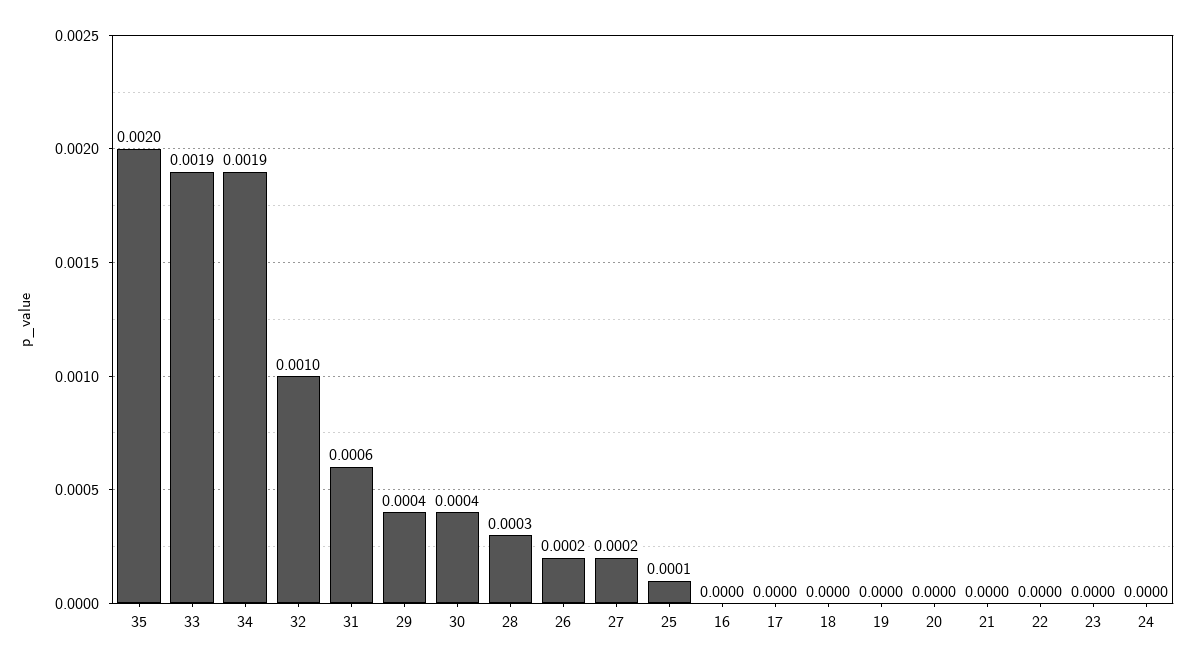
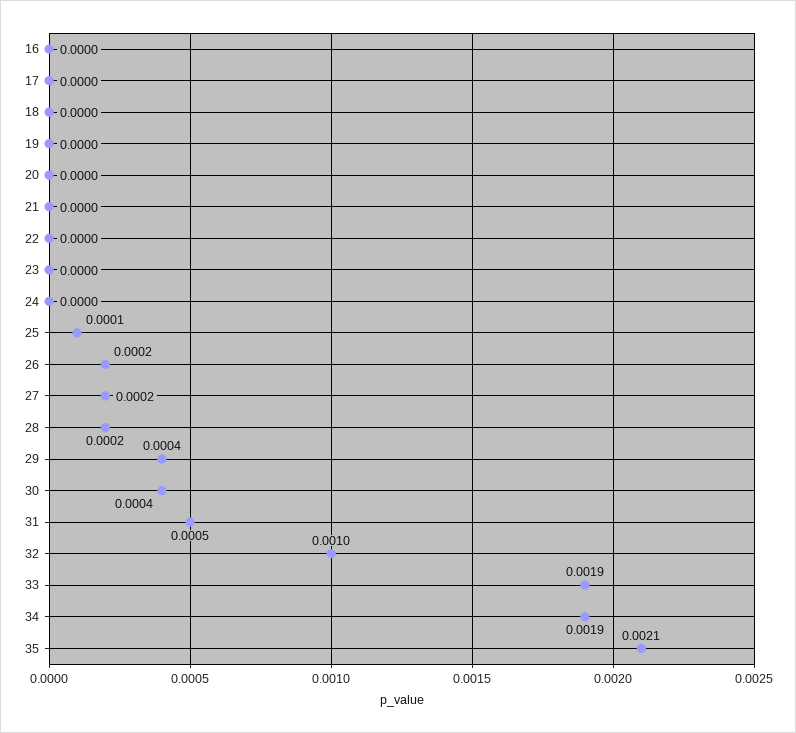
  {
-   "35": 0.002,
+   "35": 0.0021,
    "33": 0.0019,
    "34": 0.0019,
    "32": 0.001,
-   "31": 0.0006,
+   "31": 0.0005,
    "29": 0.0004,
    "30": 0.0004,
-   "28": 0.0003,
+   "28": 0.0002,
    "26": 0.0002,
    "27": 0.0002,
    "25": 0.0001,
    "16": 0,
    "17": 0,
    "18": 0,
    "19": 0,
    "20": 0,
    "21": 0,
    "22": 0,
    "23": 0,
    "24": 0
  }

